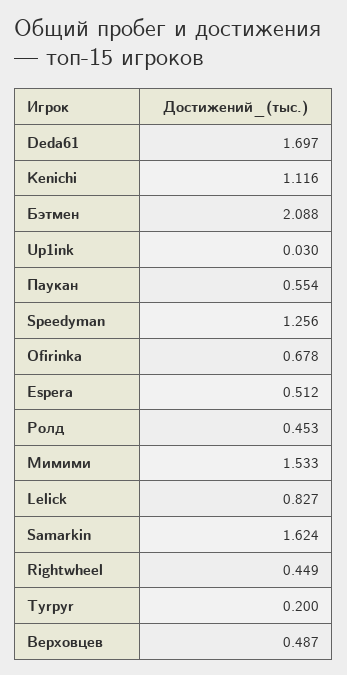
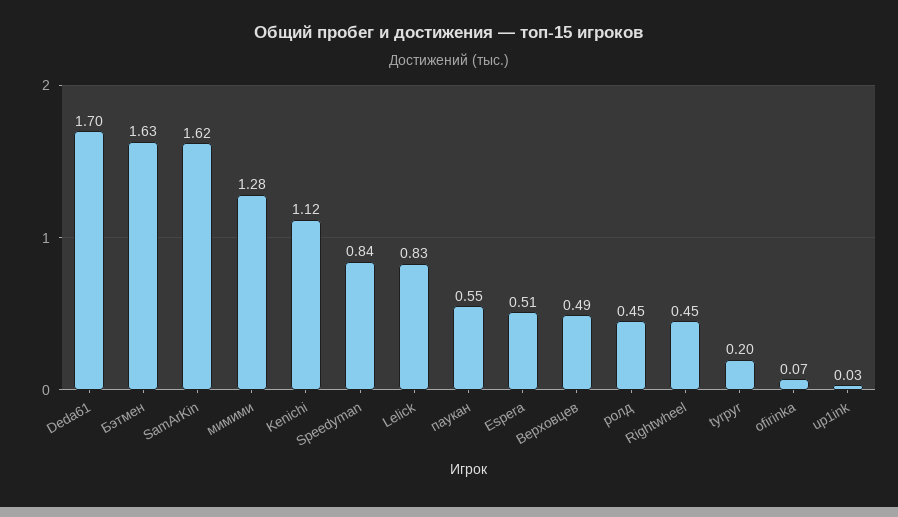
  {
    "Deda61": 1.697,
    "Kenichi": 1.116,
-   "Бэтмен": 2.088,
+   "Бэтмен": 1.63,
    "Up1ink": 0.03,
    "Паукан": 0.554,
-   "Speedyman": 1.256,
+   "Speedyman": 0.84,
-   "Ofirinka": 0.678,
+   "Ofirinka": 0.07,
    "Espera": 0.512,
    "Ролд": 0.453,
-   "Мимими": 1.533,
+   "Мимими": 1.28,
    "Lelick": 0.827,
    "Samarkin": 1.624,
    "Rightwheel": 0.449,
    "Tyrpyr": 0.2,
    "Верховцев": 0.487
  }

